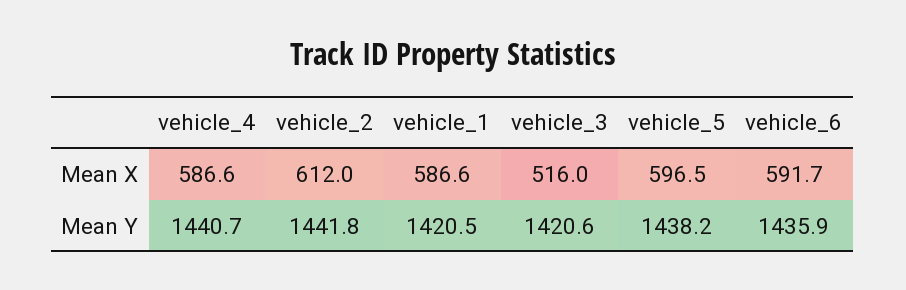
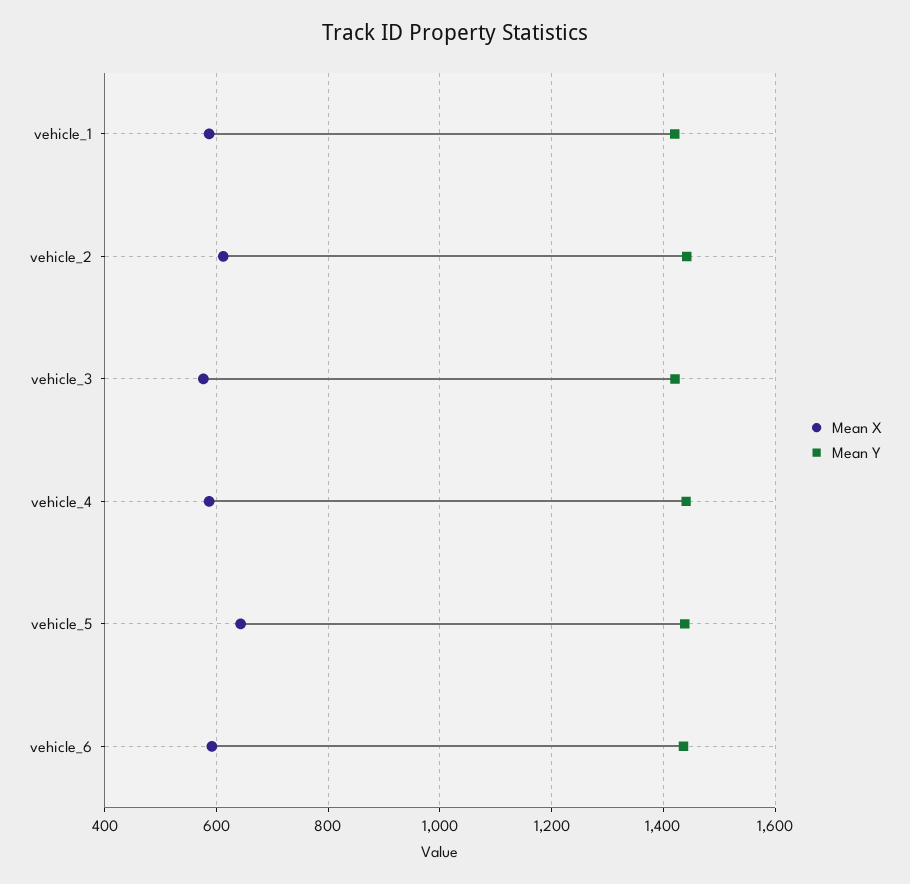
  {
    "Mean X": {
      "vehicle_4": 586.6,
      "vehicle_2": 612,
      "vehicle_1": 586.6,
-     "vehicle_3": 516,
+     "vehicle_3": 580,
-     "vehicle_5": 596.5,
+     "vehicle_5": 640,
      "vehicle_6": 591.7
    },
    "Mean Y": {
      "vehicle_4": 1440.7,
      "vehicle_2": 1441.8,
      "vehicle_1": 1420.5,
      "vehicle_3": 1420.6,
      "vehicle_5": 1438.2,
      "vehicle_6": 1435.9
    }
  }

